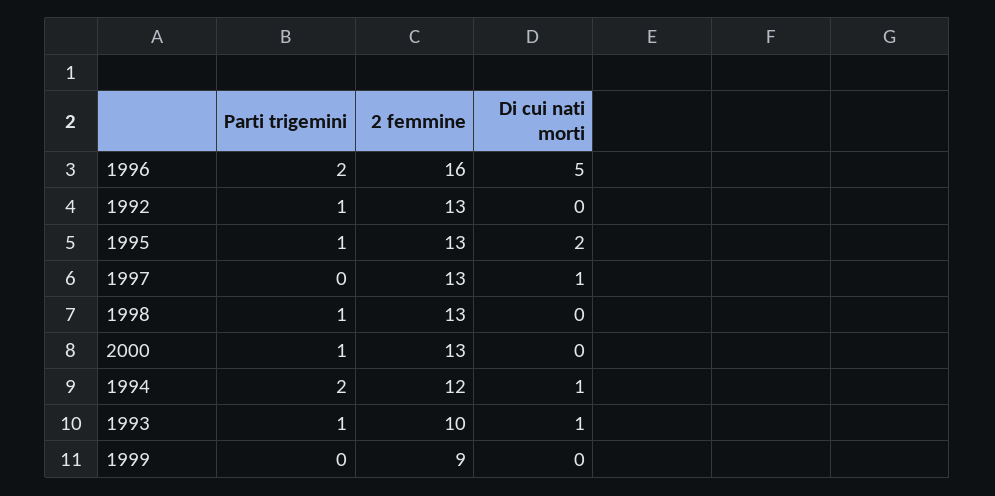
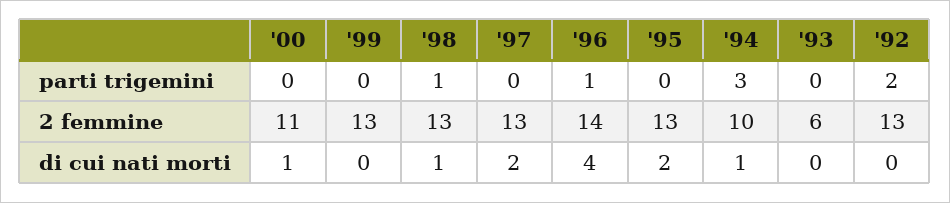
  {
    "Parti trigemini": {
-     "1996": 2,
+     "1996": 1,
-     "1992": 1,
+     "1992": 2,
-     "1995": 1,
+     "1995": 0,
      "1997": 0,
      "1998": 1,
-     "2000": 1,
+     "2000": 0,
-     "1994": 2,
+     "1994": 3,
-     "1993": 1,
+     "1993": 0,
      "1999": 0
    },
    "2 femmine": {
-     "1996": 16,
+     "1996": 14,
      "1992": 13,
      "1995": 13,
      "1997": 13,
      "1998": 13,
-     "2000": 13,
+     "2000": 11,
-     "1994": 12,
+     "1994": 10,
-     "1993": 10,
+     "1993": 6,
-     "1999": 9
+     "1999": 13
    },
    "Di cui nati morti": {
-     "1996": 5,
+     "1996": 4,
      "1992": 0,
      "1995": 2,
-     "1997": 1,
+     "1997": 2,
-     "1998": 0,
+     "1998": 1,
-     "2000": 0,
+     "2000": 1,
      "1994": 1,
-     "1993": 1,
+     "1993": 0,
      "1999": 0
    }
  }

